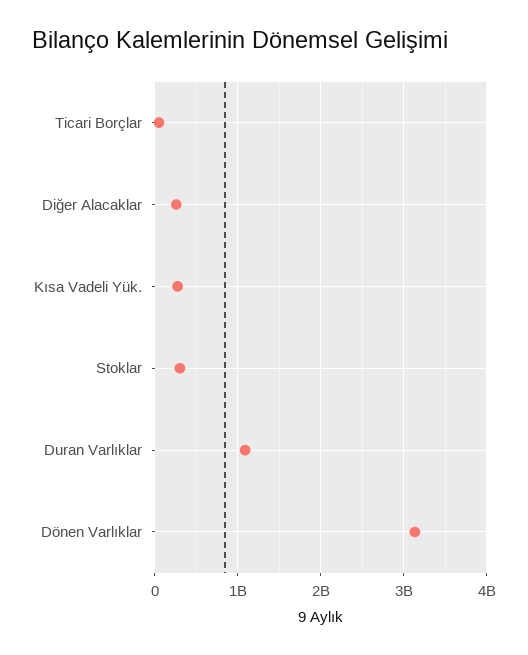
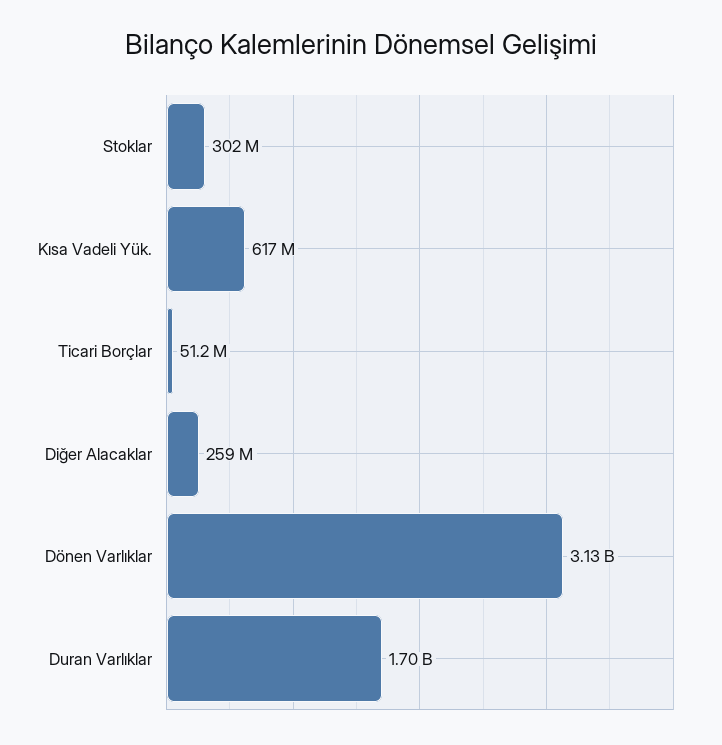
  {
    "Ticari Borçlar": 51200000,
    "Diğer Alacaklar": 259000000,
-   "Kısa Vadeli Yük.": 300000000,
+   "Kısa Vadeli Yük.": 617000000,
    "Stoklar": 302000000,
-   "Duran Varlıklar": 1100000000,
+   "Duran Varlıklar": 1700000000,
    "Dönen Varlıklar": 3130000000
  }

